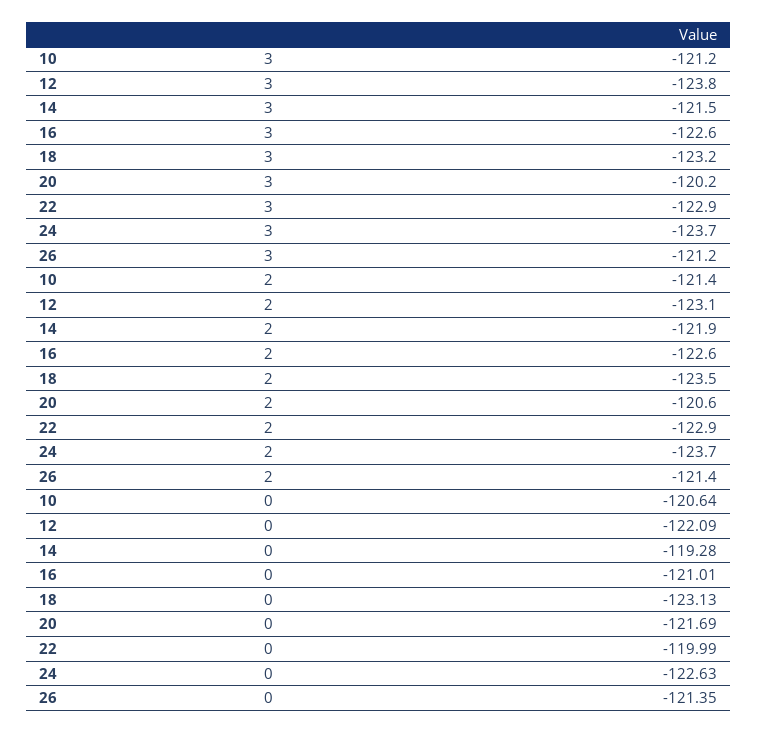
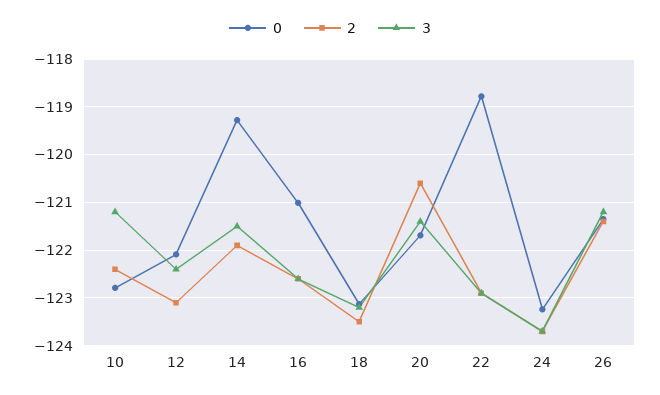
  {
    "3": {
      "10": -121.2,
-     "12": -123.8,
+     "12": -122.4,
      "14": -121.5,
      "16": -122.6,
      "18": -123.2,
-     "20": -120.2,
+     "20": -121.4,
      "22": -122.9,
      "24": -123.7,
      "26": -121.2
    },
    "2": {
-     "10": -121.4,
+     "10": -122.4,
      "12": -123.1,
      "14": -121.9,
      "16": -122.6,
      "18": -123.5,
      "20": -120.6,
      "22": -122.9,
      "24": -123.7,
      "26": -121.4
    },
    "0": {
-     "10": -120.64,
+     "10": -122.8,
      "12": -122.09,
      "14": -119.28,
      "16": -121.01,
      "18": -123.13,
      "20": -121.69,
-     "22": -119.99,
+     "22": -118.8,
-     "24": -122.63,
+     "24": -123.2,
      "26": -121.35
    }
  }

